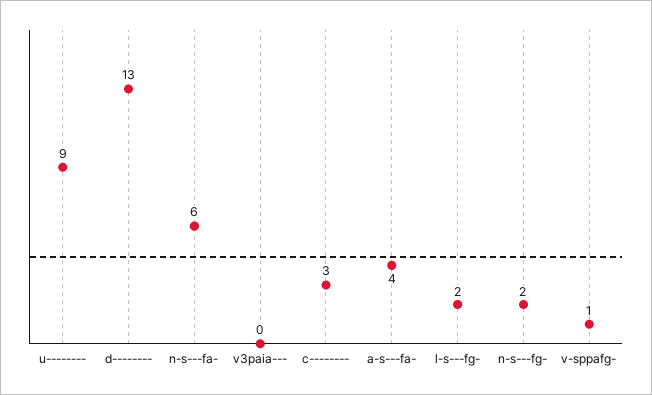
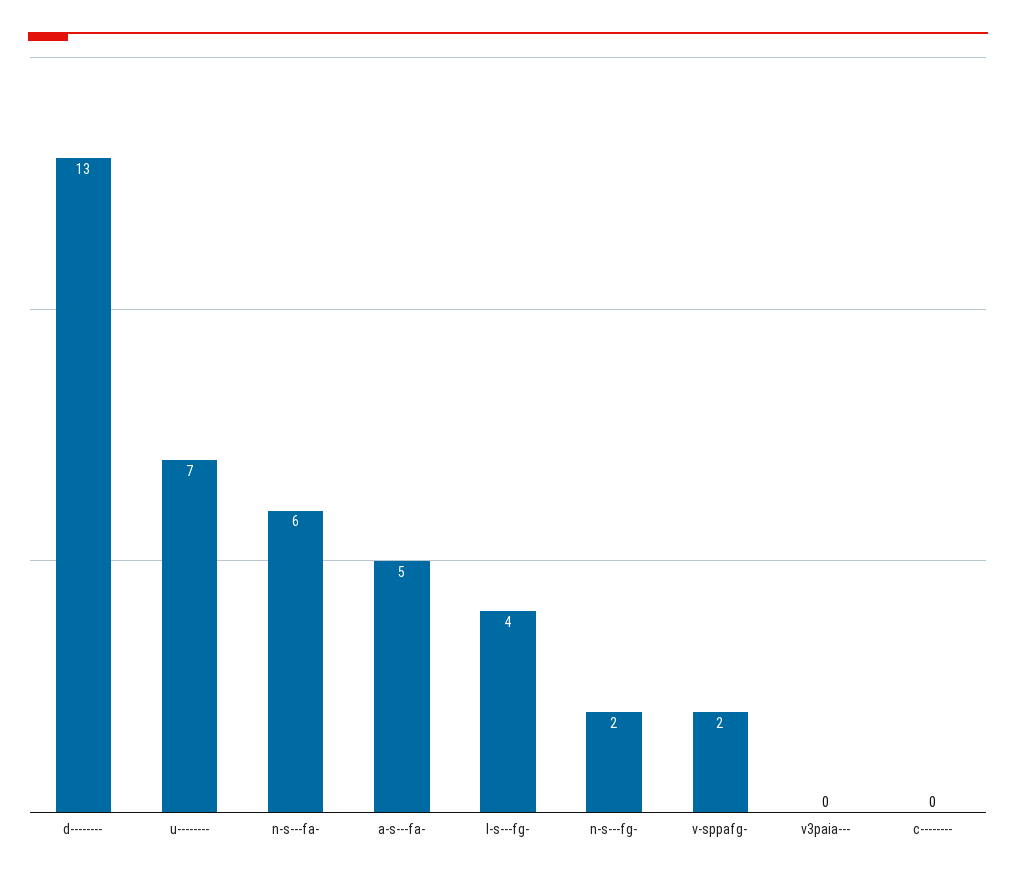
  {
-   "u--------": 9,
+   "u--------": 7,
    "d--------": 13,
    "n-s---fa-": 6,
    "v3paia---": 0,
-   "c--------": 3,
+   "c--------": 0,
-   "a-s---fa-": 4,
+   "a-s---fa-": 5,
-   "l-s---fg-": 2,
+   "l-s---fg-": 4,
    "n-s---fg-": 2,
-   "v-sppafg-": 1
+   "v-sppafg-": 2
  }

